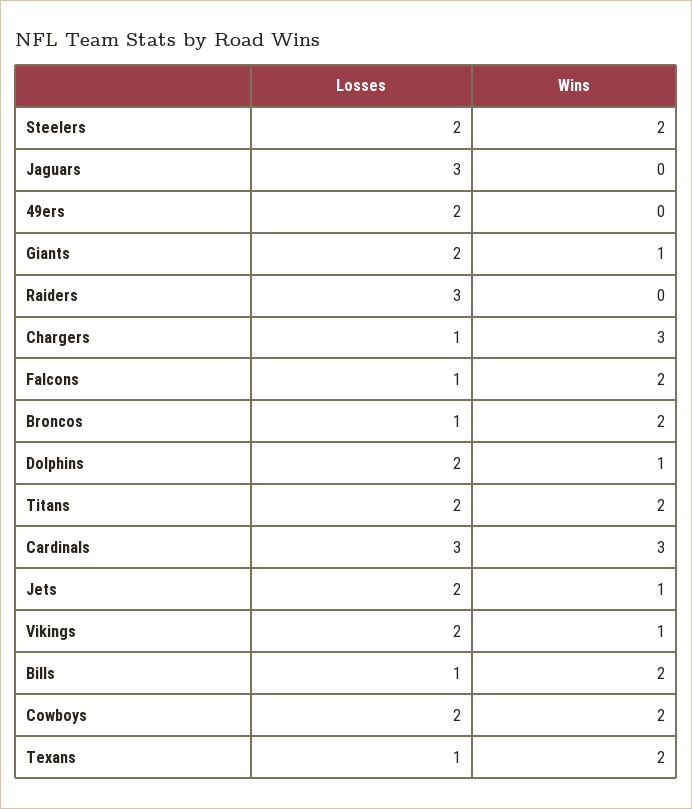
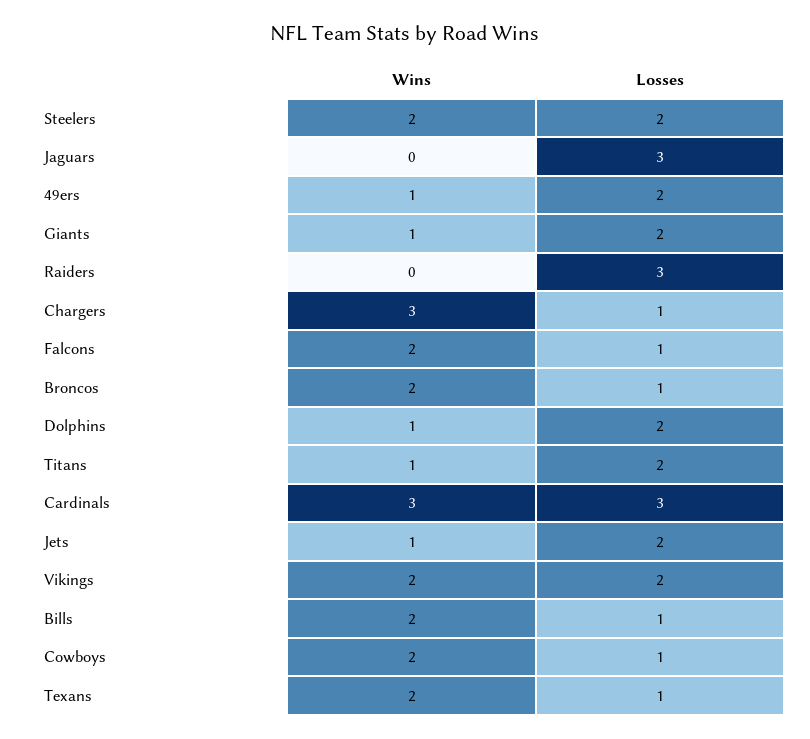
  {
    "Losses": {
      "Steelers": 2,
      "Jaguars": 3,
      "49ers": 2,
      "Giants": 2,
      "Raiders": 3,
      "Chargers": 1,
      "Falcons": 1,
      "Broncos": 1,
      "Dolphins": 2,
      "Titans": 2,
      "Cardinals": 3,
      "Jets": 2,
      "Vikings": 2,
      "Bills": 1,
-     "Cowboys": 2,
+     "Cowboys": 1,
      "Texans": 1
    },
    "Wins": {
      "Steelers": 2,
      "Jaguars": 0,
-     "49ers": 0,
+     "49ers": 1,
      "Giants": 1,
      "Raiders": 0,
      "Chargers": 3,
      "Falcons": 2,
      "Broncos": 2,
      "Dolphins": 1,
-     "Titans": 2,
+     "Titans": 1,
      "Cardinals": 3,
      "Jets": 1,
-     "Vikings": 1,
+     "Vikings": 2,
      "Bills": 2,
      "Cowboys": 2,
      "Texans": 2
    }
  }

